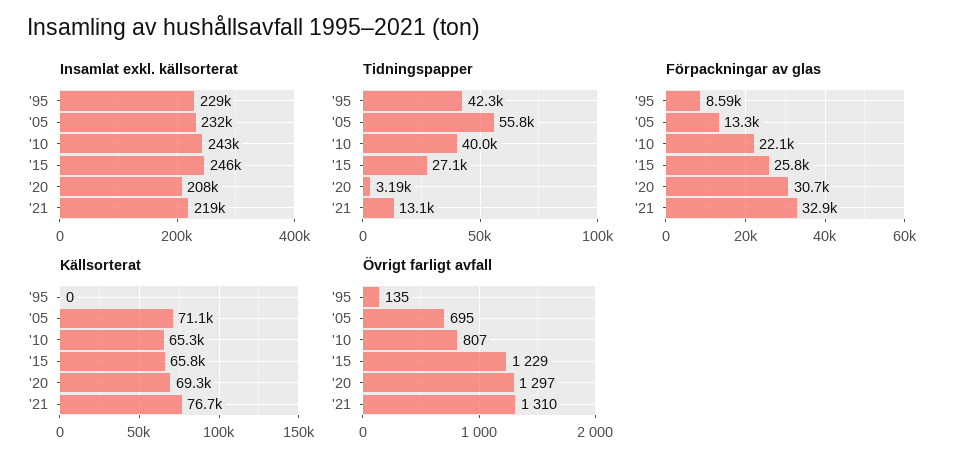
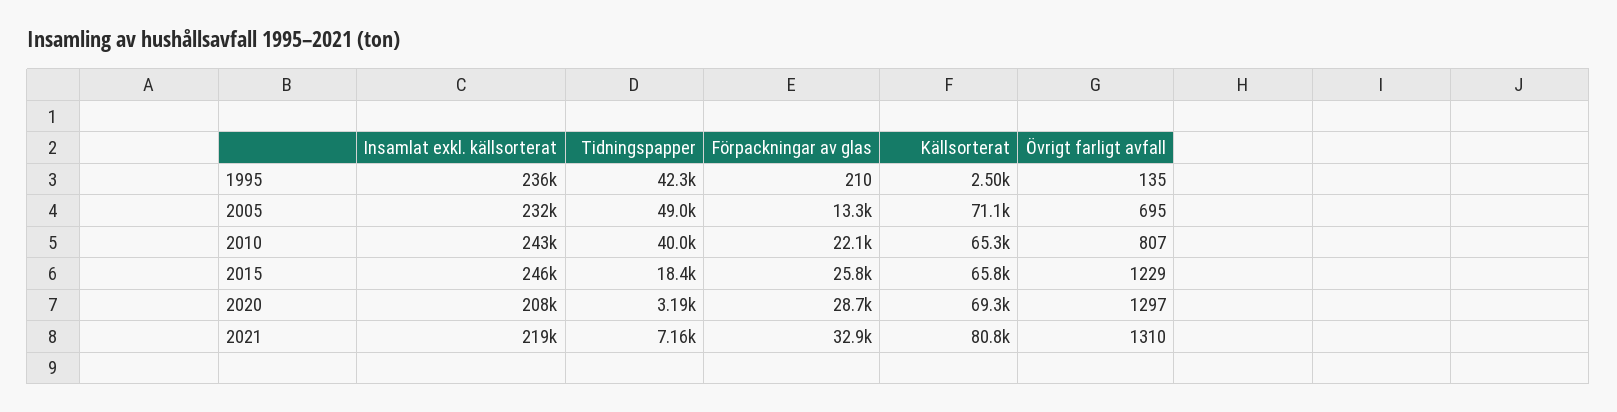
  {
    "Insamlat exkl. källsorterat": {
-     "'95": 229000,
+     "'95": 236000,
      "'05": 232000,
      "'10": 243000,
      "'15": 246000,
      "'20": 208000,
      "'21": 219000
    },
    "Tidningspapper": {
      "'95": 42300,
-     "'05": 55800,
+     "'05": 49000,
      "'10": 40000,
-     "'15": 27100,
+     "'15": 18400,
      "'20": 3190,
-     "'21": 13100
+     "'21": 7160
    },
    "Förpackningar av glas": {
-     "'95": 8590,
+     "'95": 210,
      "'05": 13300,
      "'10": 22100,
      "'15": 25800,
-     "'20": 30700,
+     "'20": 28700,
      "'21": 32900
    },
    "Källsorterat": {
-     "'95": 0,
+     "'95": 2500,
      "'05": 71100,
      "'10": 65300,
      "'15": 65800,
      "'20": 69300,
-     "'21": 76700
+     "'21": 80800
    },
    "Övrigt farligt avfall": {
      "'95": 135,
      "'05": 695,
      "'10": 807,
      "'15": 1229,
      "'20": 1297,
      "'21": 1310
    }
  }

